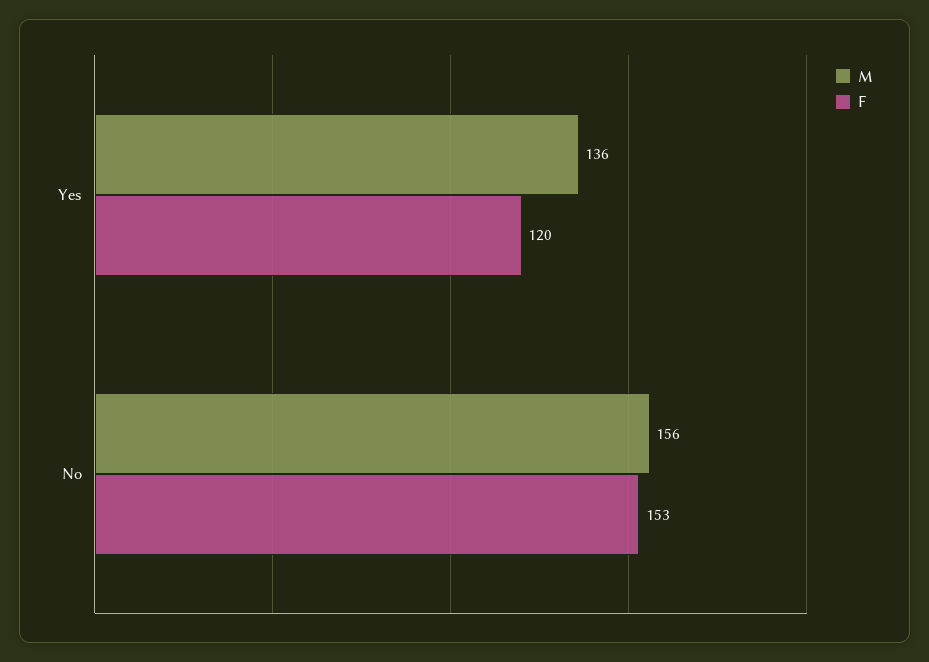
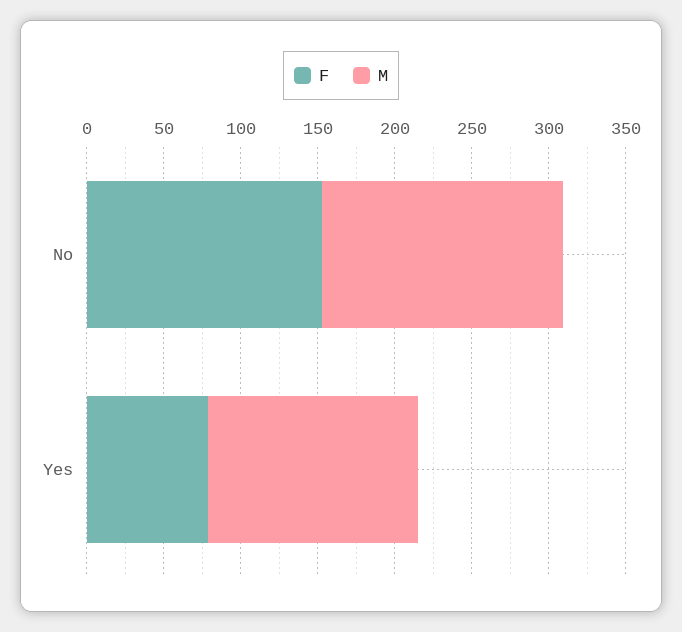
  {
    "M": {
      "Yes": 136,
      "No": 156
    },
    "F": {
-     "Yes": 120,
+     "Yes": 80,
      "No": 153
    }
  }

